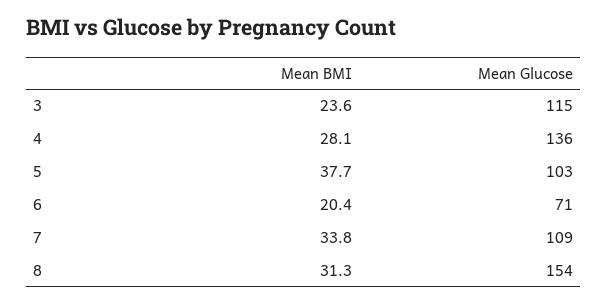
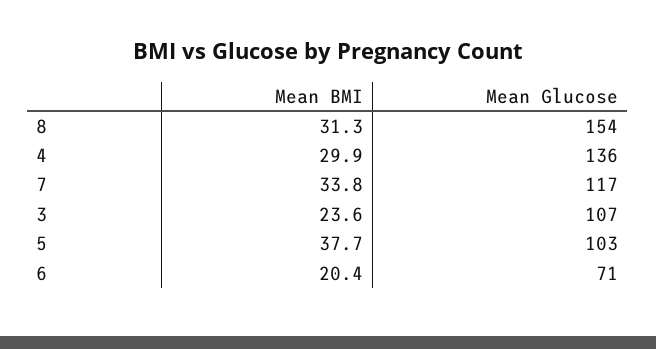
  {
    "Mean BMI": {
      "3": 23.6,
-     "4": 28.1,
+     "4": 29.9,
      "5": 37.7,
      "6": 20.4,
      "7": 33.8,
      "8": 31.3
    },
    "Mean Glucose": {
-     "3": 115,
+     "3": 107,
      "4": 136,
      "5": 103,
      "6": 71,
-     "7": 109,
+     "7": 117,
      "8": 154
    }
  }

